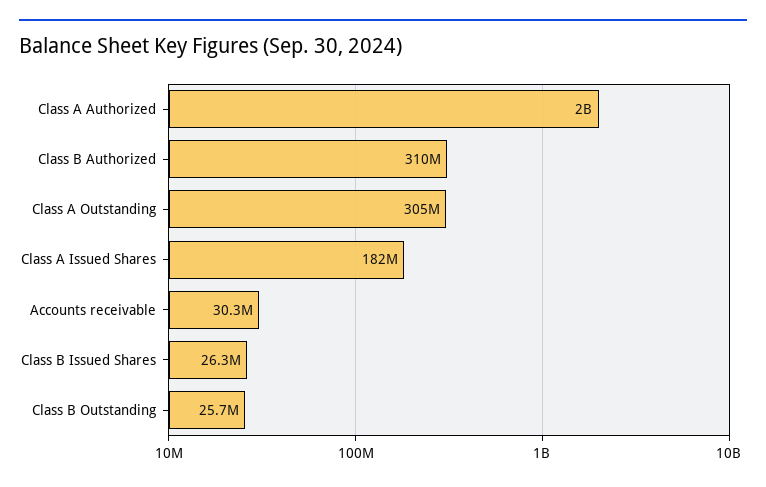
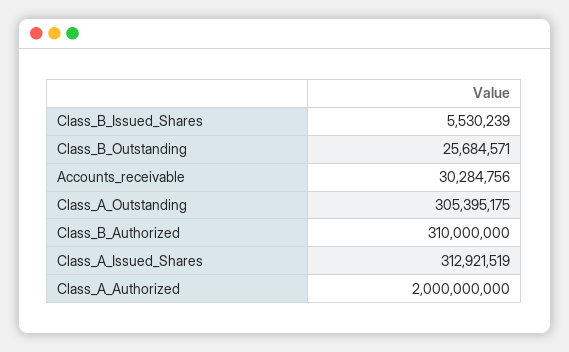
  {
    "Class A Authorized": 2000000000,
    "Class B Authorized": 310000000,
    "Class A Outstanding": 305395175,
-   "Class A Issued Shares": 182000000,
+   "Class A Issued Shares": 312921519,
    "Accounts receivable": 30284756,
-   "Class B Issued Shares": 26300000,
+   "Class B Issued Shares": 5530239,
    "Class B Outstanding": 25684571
  }

